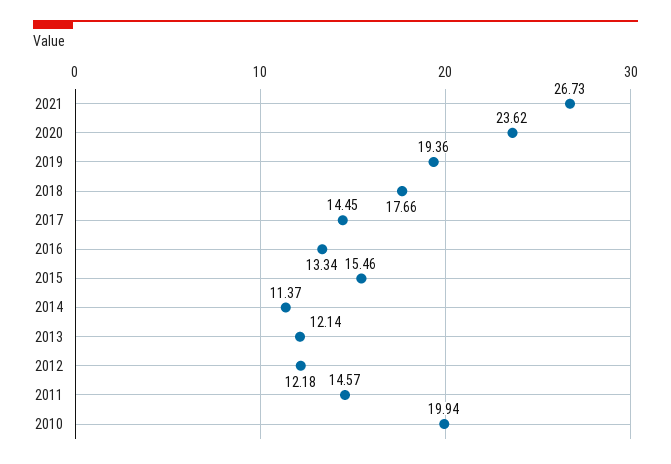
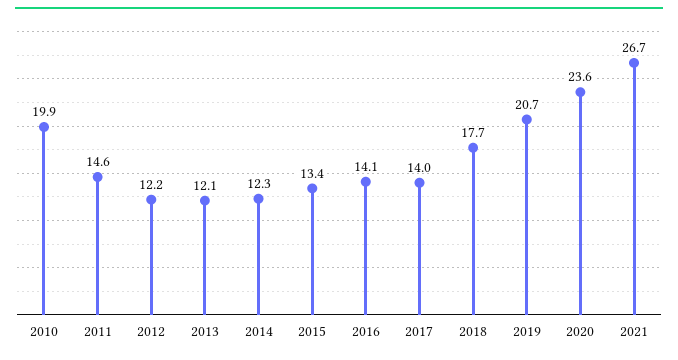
  {
    "2021": 26.73,
    "2020": 23.62,
-   "2019": 19.36,
+   "2019": 20.7,
    "2018": 17.66,
-   "2017": 14.45,
+   "2017": 14,
-   "2016": 13.34,
+   "2016": 14.1,
-   "2015": 15.46,
+   "2015": 13.4,
-   "2014": 11.37,
+   "2014": 12.3,
    "2013": 12.14,
    "2012": 12.18,
    "2011": 14.57,
    "2010": 19.94
  }

